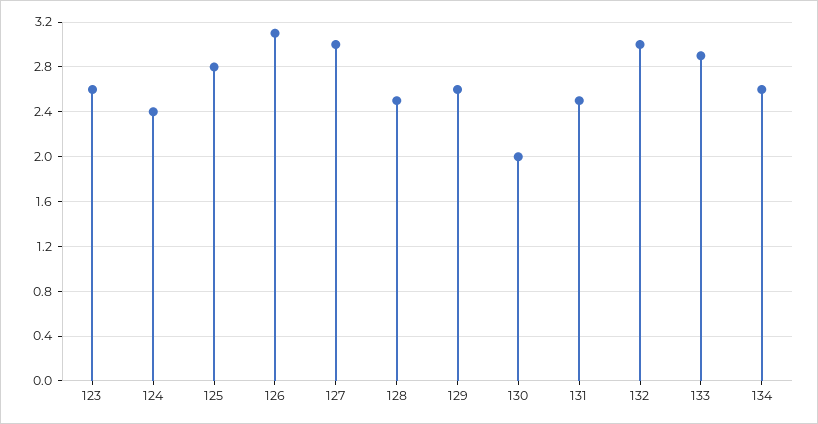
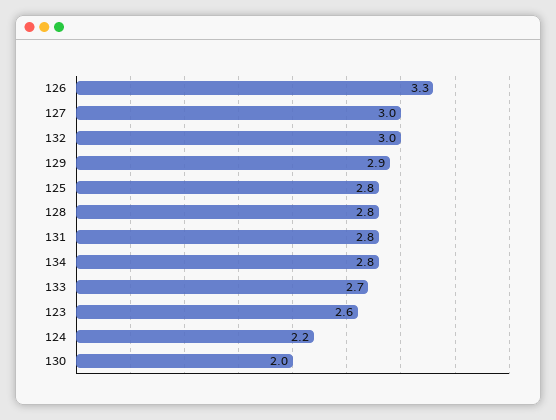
  {
    "123": 2.6,
-   "124": 2.4,
+   "124": 2.2,
    "125": 2.8,
-   "126": 3.1,
+   "126": 3.3,
    "127": 3,
-   "128": 2.5,
+   "128": 2.8,
-   "129": 2.6,
+   "129": 2.9,
    "130": 2,
-   "131": 2.5,
+   "131": 2.8,
    "132": 3,
-   "133": 2.9,
+   "133": 2.7,
-   "134": 2.6
+   "134": 2.8
  }

